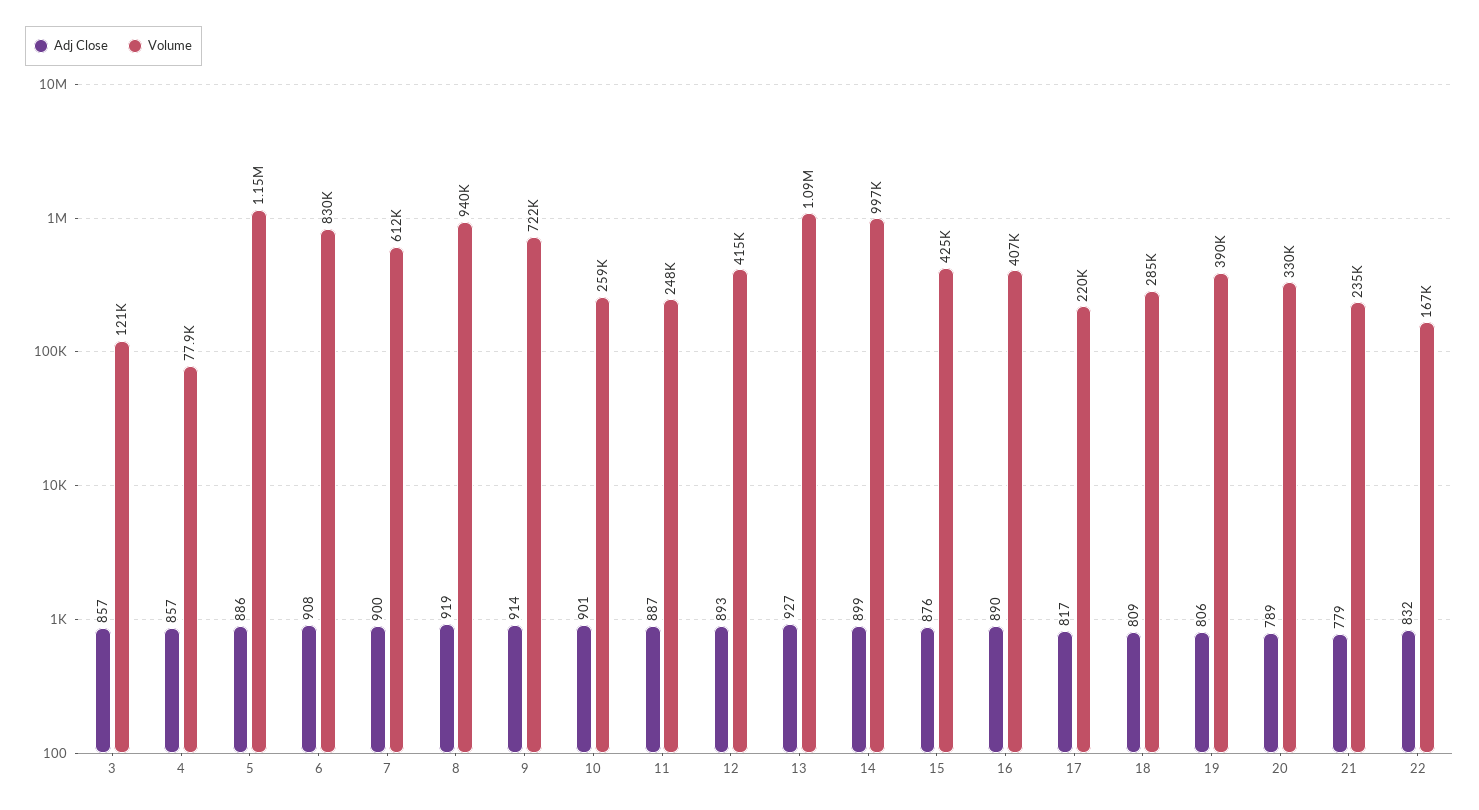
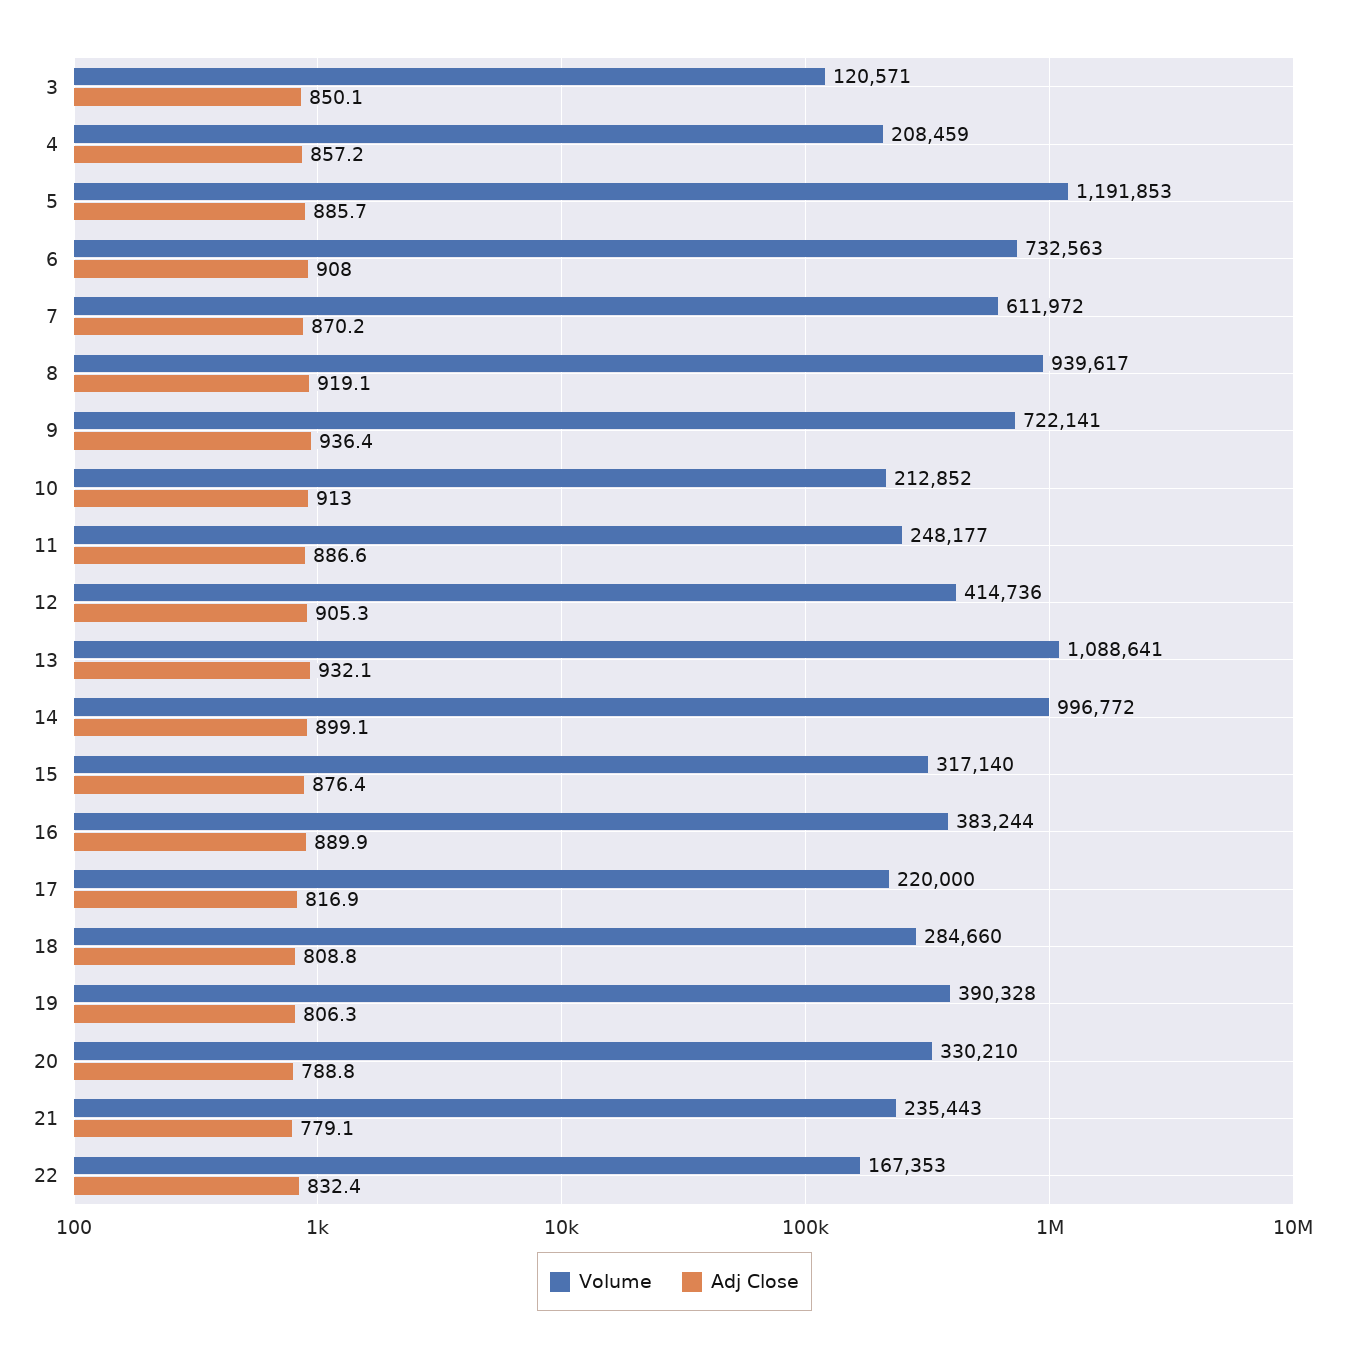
  {
    "Adj Close": {
-     "3": 857,
+     "3": 850.1,
      "4": 857.2,
      "5": 885.7,
      "6": 908,
-     "7": 900,
+     "7": 870.2,
      "8": 919.1,
-     "9": 914,
+     "9": 936.4,
-     "10": 901,
+     "10": 913,
      "11": 886.6,
-     "12": 893,
+     "12": 905.3,
-     "13": 927,
+     "13": 932.1,
      "14": 899.1,
      "15": 876.4,
      "16": 889.9,
      "17": 816.9,
      "18": 808.8,
      "19": 806.3,
      "20": 788.8,
      "21": 779.1,
      "22": 832.4
    },
    "Volume": {
      "3": 120571,
-     "4": 77900,
+     "4": 208459,
-     "5": 1150000,
+     "5": 1191853,
-     "6": 830000,
+     "6": 732563,
      "7": 611972,
      "8": 939617,
      "9": 722141,
-     "10": 259000,
+     "10": 212852,
      "11": 248177,
      "12": 414736,
      "13": 1088641,
      "14": 996772,
-     "15": 425000,
+     "15": 317140,
-     "16": 407000,
+     "16": 383244,
      "17": 220000,
      "18": 284660,
      "19": 390328,
      "20": 330210,
      "21": 235443,
      "22": 167353
    }
  }

